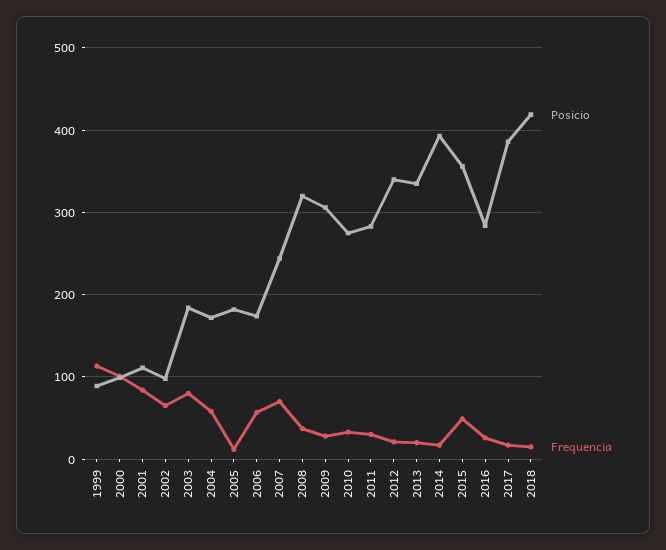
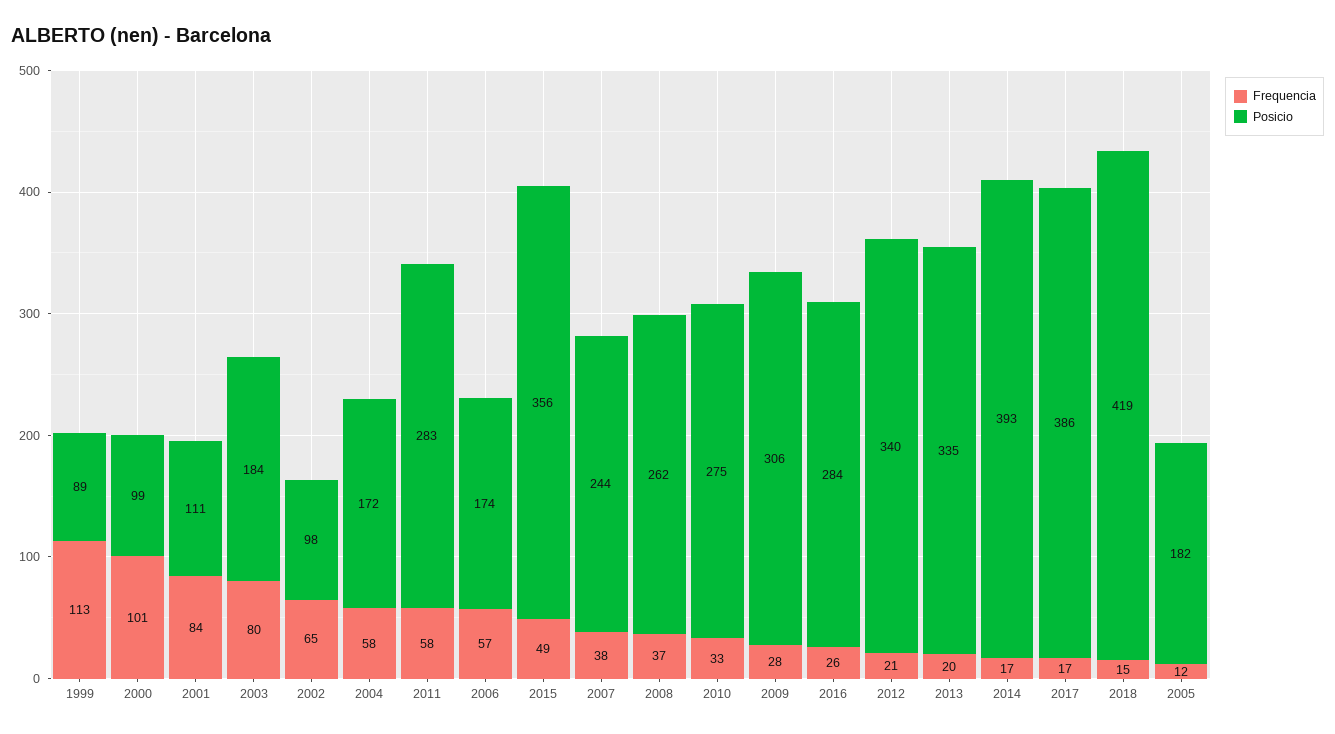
  {
    "Posicio": {
      "1999": 89,
      "2000": 99,
      "2001": 111,
      "2002": 98,
      "2003": 184,
      "2004": 172,
      "2005": 182,
      "2006": 174,
      "2007": 244,
-     "2008": 320,
+     "2008": 262,
      "2009": 306,
      "2010": 275,
      "2011": 283,
      "2012": 340,
      "2013": 335,
      "2014": 393,
      "2015": 356,
      "2016": 284,
      "2017": 386,
      "2018": 419
    },
    "Frequencia": {
      "1999": 113,
      "2000": 101,
      "2001": 84,
      "2002": 65,
      "2003": 80,
      "2004": 58,
      "2005": 12,
      "2006": 57,
-     "2007": 70,
+     "2007": 38,
      "2008": 37,
      "2009": 28,
      "2010": 33,
-     "2011": 30,
+     "2011": 58,
      "2012": 21,
      "2013": 20,
      "2014": 17,
      "2015": 49,
      "2016": 26,
      "2017": 17,
      "2018": 15
    }
  }

